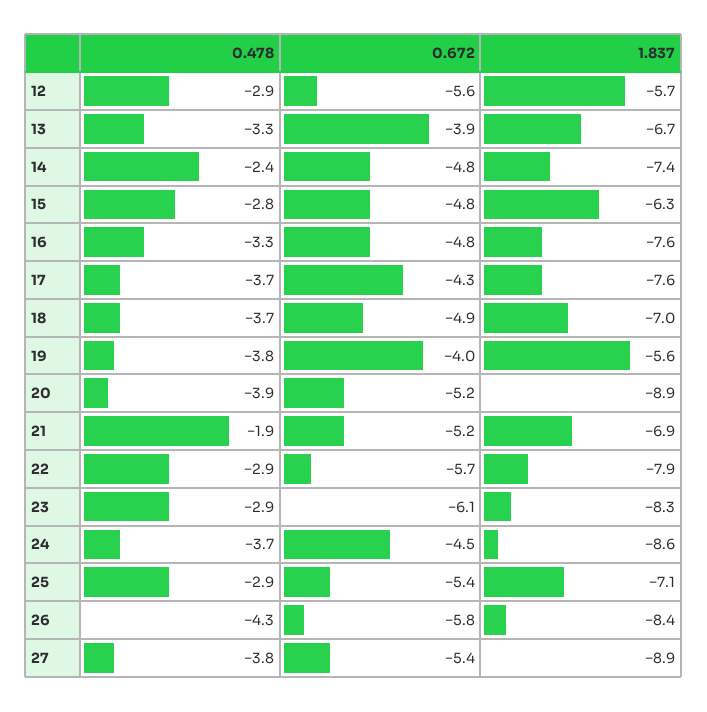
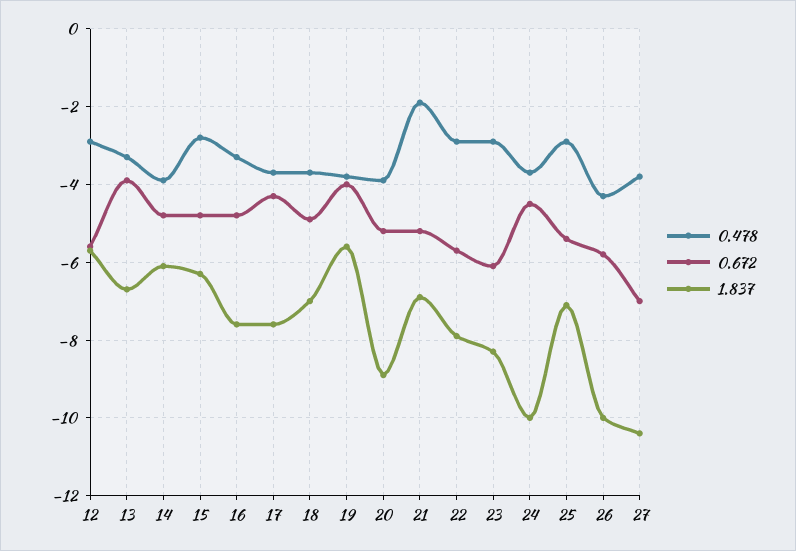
  {
    "0.478": {
      "12": -2.9,
      "13": -3.3,
-     "14": -2.4,
+     "14": -4,
      "15": -2.8,
      "16": -3.3,
      "17": -3.7,
      "18": -3.7,
      "19": -3.8,
      "20": -3.9,
      "21": -1.9,
      "22": -2.9,
      "23": -2.9,
      "24": -3.7,
      "25": -2.9,
      "26": -4.3,
      "27": -3.8
    },
    "0.672": {
      "12": -5.6,
      "13": -3.9,
      "14": -4.8,
      "15": -4.8,
      "16": -4.8,
      "17": -4.3,
      "18": -4.9,
      "19": -4,
      "20": -5.2,
      "21": -5.2,
      "22": -5.7,
      "23": -6.1,
      "24": -4.5,
      "25": -5.4,
      "26": -5.8,
-     "27": -5.4
+     "27": -7
    },
    "1.837": {
      "12": -5.7,
      "13": -6.7,
-     "14": -7.4,
+     "14": -6,
      "15": -6.3,
      "16": -7.6,
      "17": -7.6,
      "18": -7,
      "19": -5.6,
      "20": -8.9,
      "21": -6.9,
      "22": -7.9,
      "23": -8.3,
-     "24": -8.6,
+     "24": -10,
      "25": -7.1,
-     "26": -8.4,
+     "26": -10,
-     "27": -8.9
+     "27": -10.5
    }
  }

